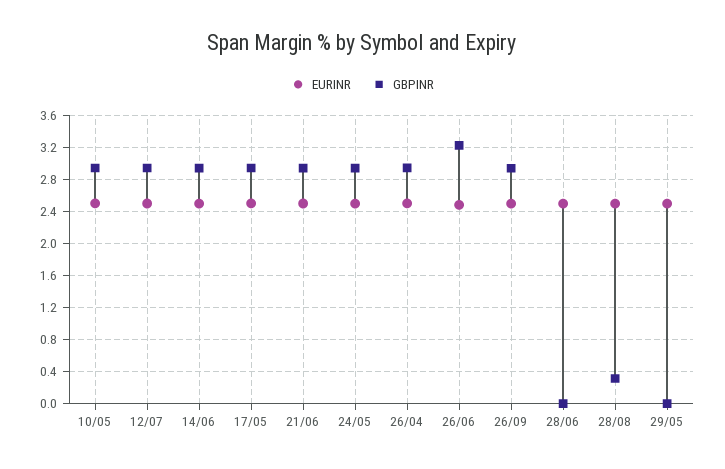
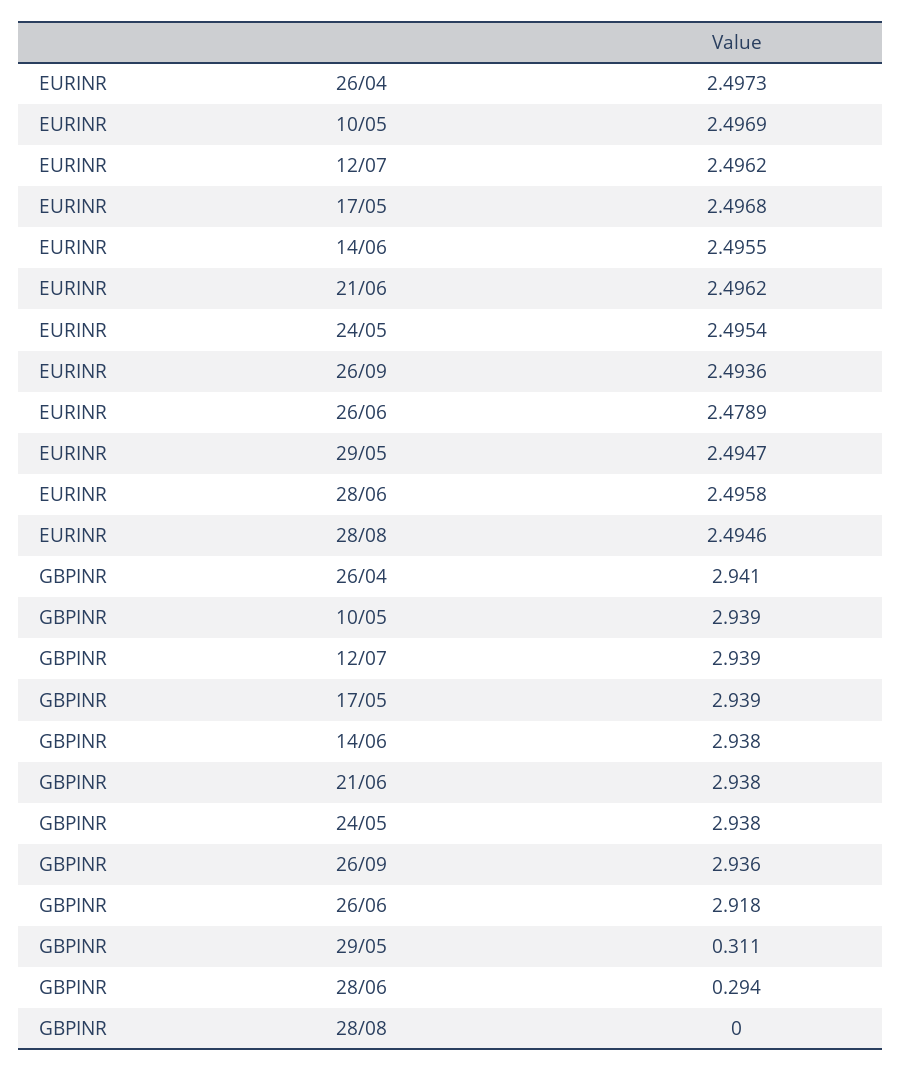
  {
    "EURINR": {
      "10/05": 2.4969,
      "12/07": 2.4962,
      "14/06": 2.4955,
      "17/05": 2.4968,
      "21/06": 2.4962,
      "24/05": 2.4954,
      "26/04": 2.4973,
      "26/06": 2.4789,
      "26/09": 2.4936,
      "28/06": 2.4958,
      "28/08": 2.4946,
      "29/05": 2.4947
    },
    "GBPINR": {
      "10/05": 2.939,
      "12/07": 2.939,
      "14/06": 2.938,
      "17/05": 2.939,
      "21/06": 2.938,
      "24/05": 2.938,
      "26/04": 2.941,
-     "26/06": 3.2,
+     "26/06": 2.918,
      "26/09": 2.936,
-     "28/06": 0,
+     "28/06": 0.294,
-     "28/08": 0.3,
+     "28/08": 0,
-     "29/05": 0
+     "29/05": 0.311
    }
  }

